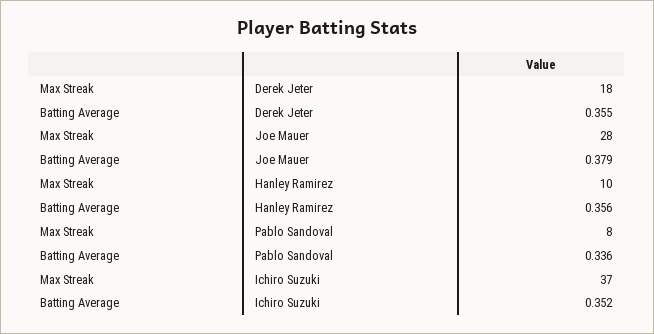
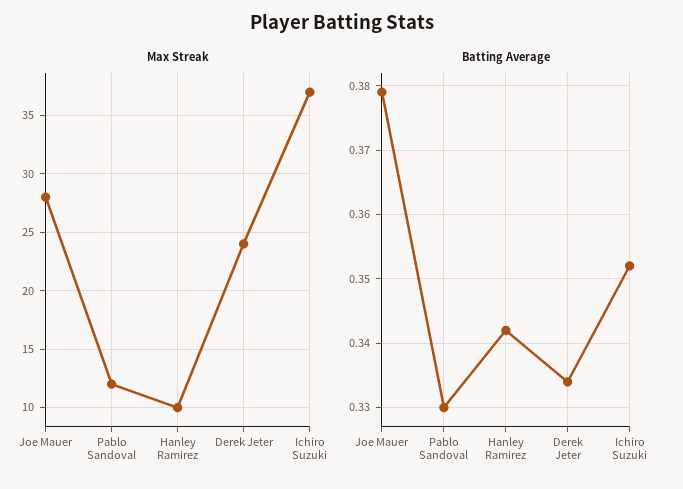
  {
    "Max Streak": {
-     "Derek Jeter": 18,
+     "Derek Jeter": 24,
      "Joe Mauer": 28,
      "Hanley Ramirez": 10,
-     "Pablo Sandoval": 8,
+     "Pablo Sandoval": 12,
      "Ichiro Suzuki": 37
    },
    "Batting Average": {
-     "Derek Jeter": 0.355,
+     "Derek Jeter": 0.334,
      "Joe Mauer": 0.379,
-     "Hanley Ramirez": 0.356,
+     "Hanley Ramirez": 0.342,
-     "Pablo Sandoval": 0.336,
+     "Pablo Sandoval": 0.33,
      "Ichiro Suzuki": 0.352
    }
  }

